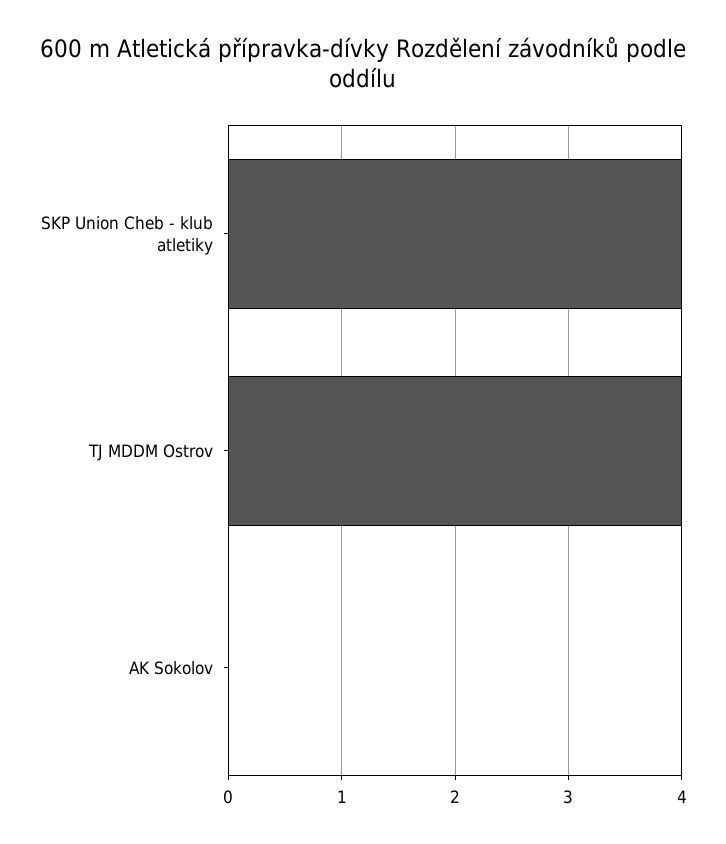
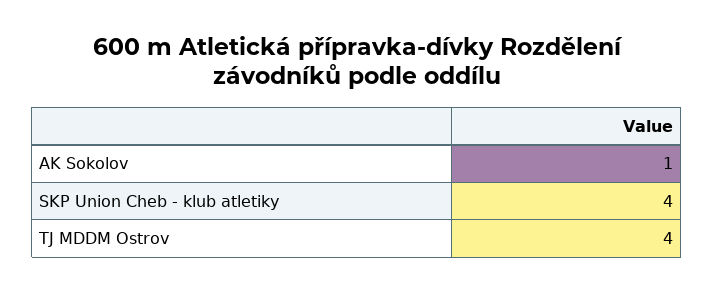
  {
    "SKP Union Cheb - klub atletiky": 4,
    "TJ MDDM Ostrov": 4,
-   "AK Sokolov": 0
+   "AK Sokolov": 1
  }

